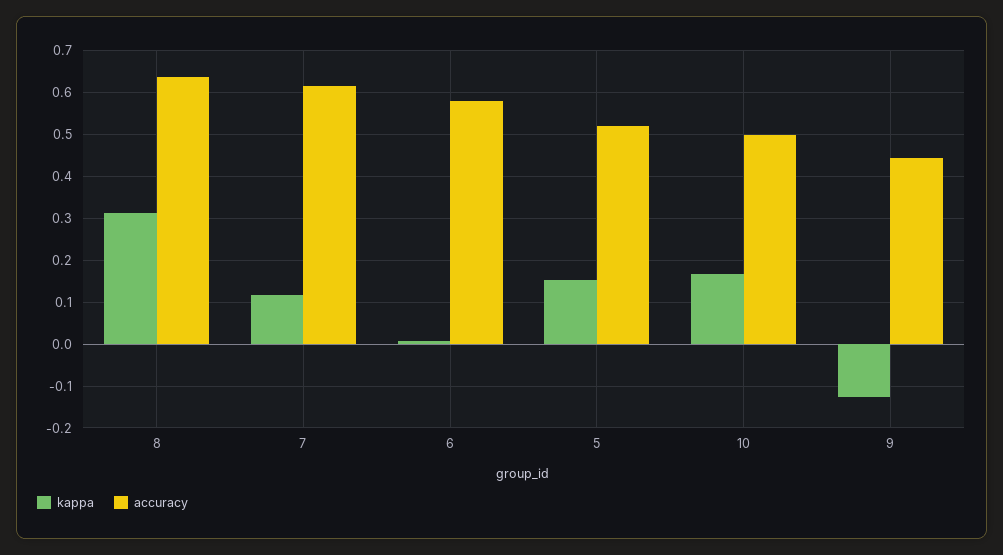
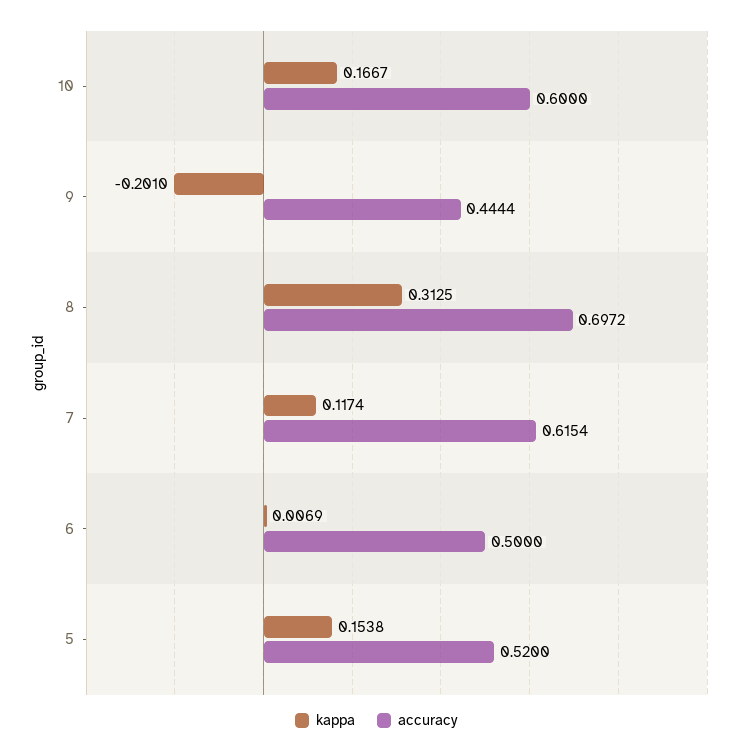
  {
    "kappa": {
      "8": 0.3125,
      "7": 0.1174,
      "6": 0.0069,
      "5": 0.1538,
      "10": 0.1667,
-     "9": -0.12
+     "9": -0.201
    },
    "accuracy": {
-     "8": 0.64,
+     "8": 0.6972,
      "7": 0.6154,
-     "6": 0.58,
+     "6": 0.5,
      "5": 0.52,
-     "10": 0.5,
+     "10": 0.6,
      "9": 0.4444
    }
  }

